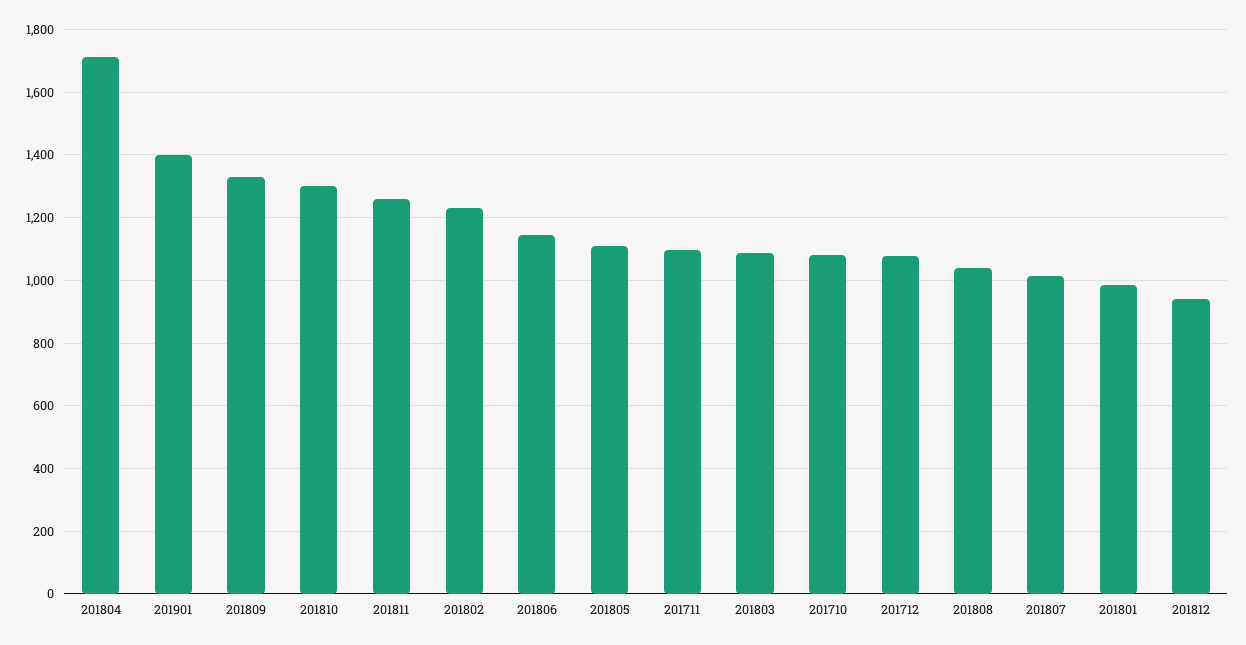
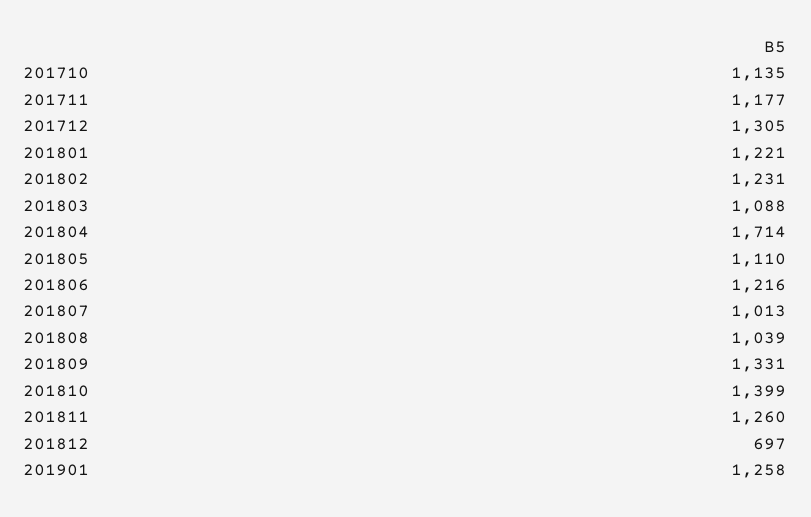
  {
    "201804": 1714,
-   "201901": 1400,
+   "201901": 1258,
    "201809": 1331,
-   "201810": 1300,
+   "201810": 1399,
    "201811": 1260,
    "201802": 1231,
-   "201806": 1140,
+   "201806": 1216,
    "201805": 1110,
-   "201711": 1100,
+   "201711": 1177,
    "201803": 1088,
-   "201710": 1080,
+   "201710": 1135,
-   "201712": 1080,
+   "201712": 1305,
    "201808": 1039,
    "201807": 1013,
-   "201801": 980,
+   "201801": 1221,
-   "201812": 940
+   "201812": 697
  }

